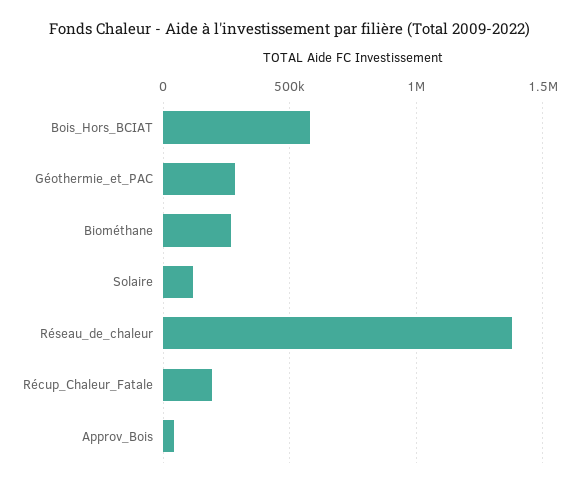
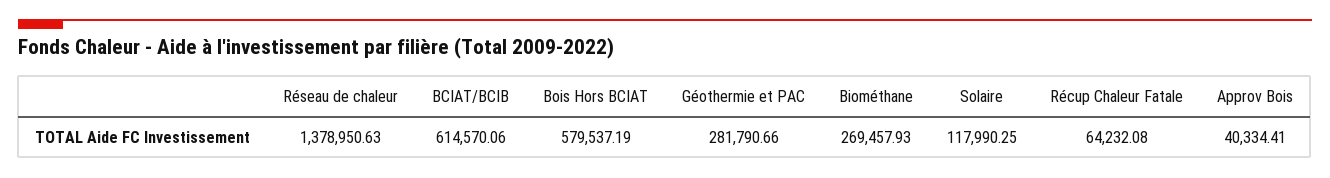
  {
    "Bois_Hors_BCIAT": 579537.19,
    "Géothermie_et_PAC": 281790.66,
    "Biométhane": 269457.93,
    "Solaire": 117990.25,
    "Réseau_de_chaleur": 1378950.63,
-   "Récup_Chaleur_Fatale": 200000,
+   "Récup_Chaleur_Fatale": 64232.08,
-   "Approv_Bois": 40334.41
+   "Approv_Bois": 40334.41,
+   "BCIAT/BCIB": 614570.06
  }

